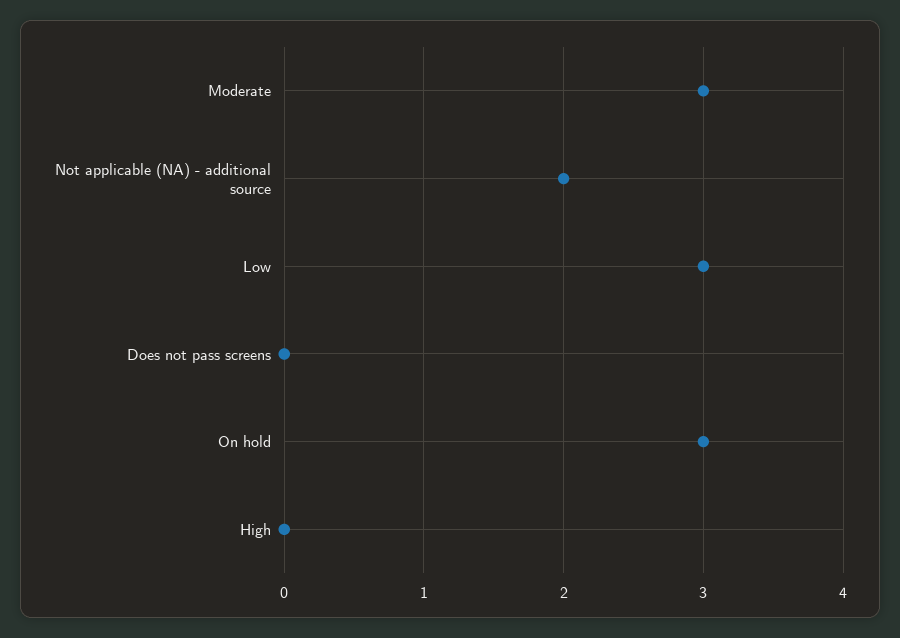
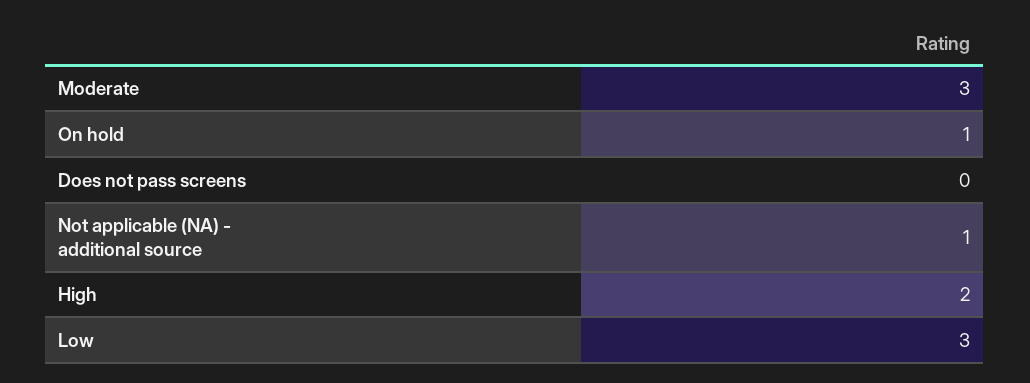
  {
    "Moderate": 3,
-   "Not applicable (NA) - additional source": 2,
+   "Not applicable (NA) - additional source": 1,
    "Low": 3,
    "Does not pass screens": 0,
-   "On hold": 3,
+   "On hold": 1,
-   "High": 0
+   "High": 2
  }

